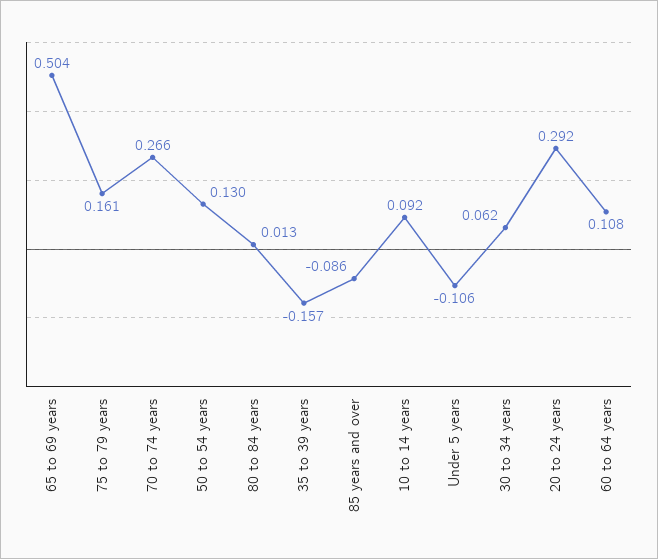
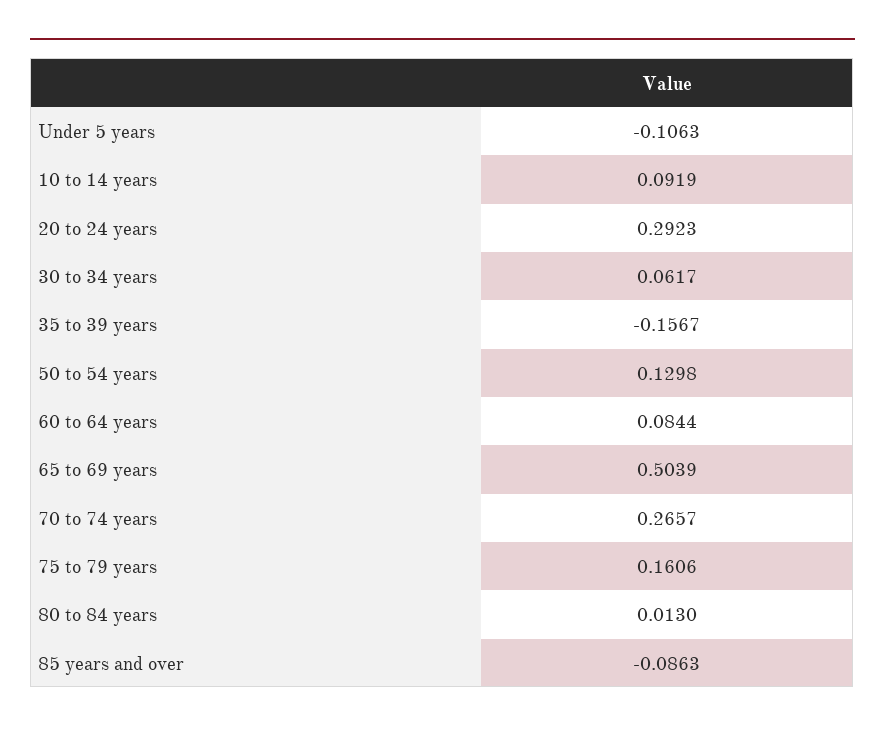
  {
    "65 to 69 years": 0.5039,
    "75 to 79 years": 0.1606,
    "70 to 74 years": 0.2657,
    "50 to 54 years": 0.1298,
    "80 to 84 years": 0.013,
    "35 to 39 years": -0.1567,
    "85 years and over": -0.0863,
    "10 to 14 years": 0.0919,
    "Under 5 years": -0.1063,
    "30 to 34 years": 0.0617,
    "20 to 24 years": 0.2923,
-   "60 to 64 years": 0.108
+   "60 to 64 years": 0.0844
  }

